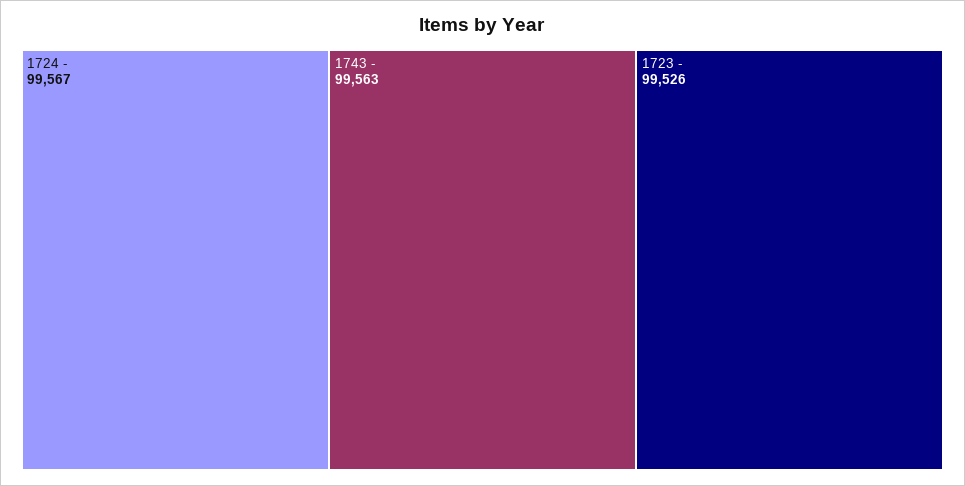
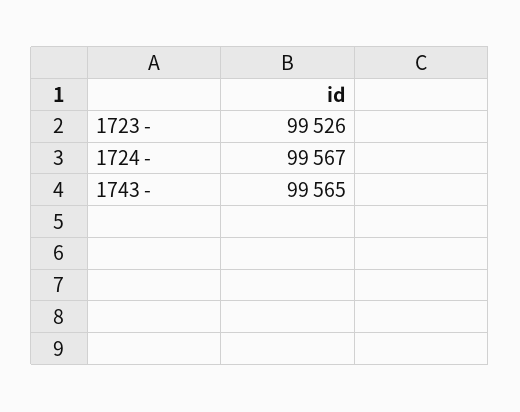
  {
    "1724 -": 99567,
-   "1743 -": 99563,
+   "1743 -": 99565,
    "1723 -": 99526
  }

